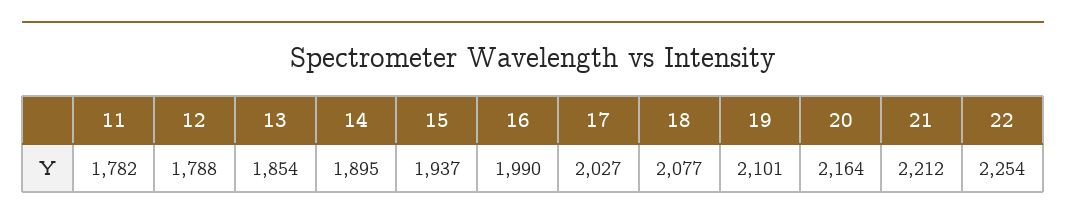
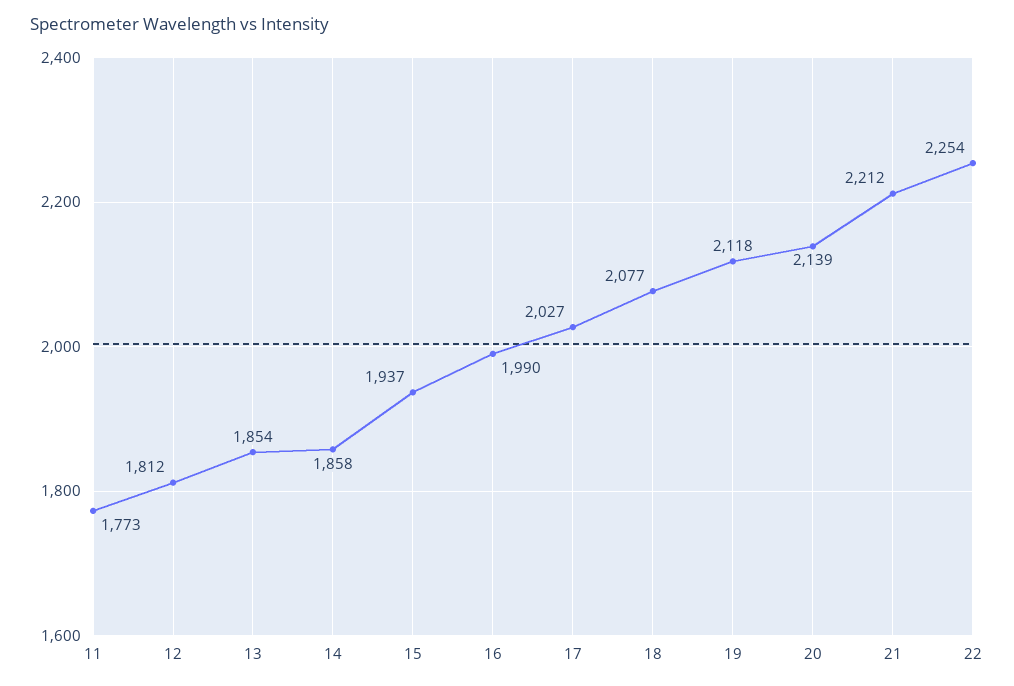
  {
-   "11": 1782,
+   "11": 1773,
-   "12": 1788,
+   "12": 1812,
    "13": 1854,
-   "14": 1895,
+   "14": 1858,
    "15": 1937,
    "16": 1990,
    "17": 2027,
    "18": 2077,
-   "19": 2101,
+   "19": 2118,
-   "20": 2164,
+   "20": 2139,
    "21": 2212,
    "22": 2254
  }

